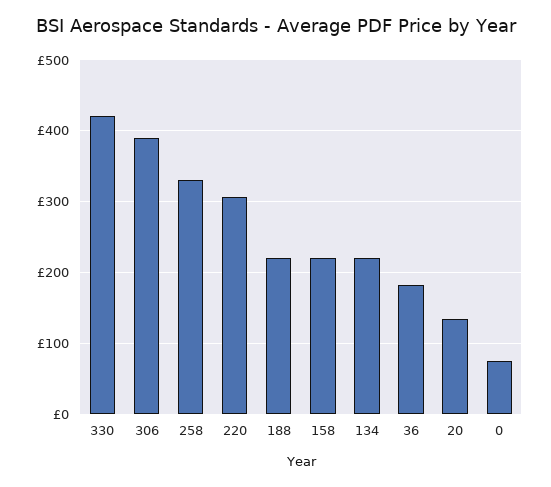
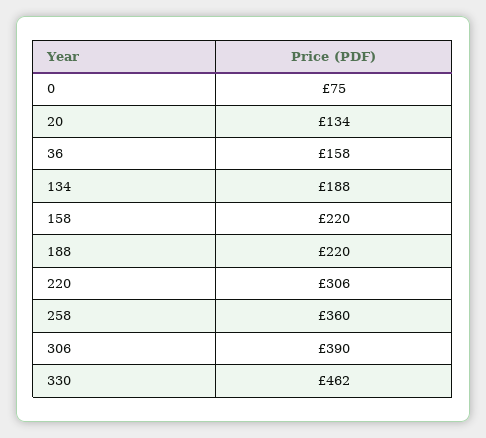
  {
-   "330": 420,
+   "330": 462,
    "306": 390,
-   "258": 330,
+   "258": 360,
    "220": 306,
    "188": 220,
    "158": 220,
-   "134": 220,
+   "134": 188,
-   "36": 180,
+   "36": 158,
    "20": 134,
    "0": 75
  }

